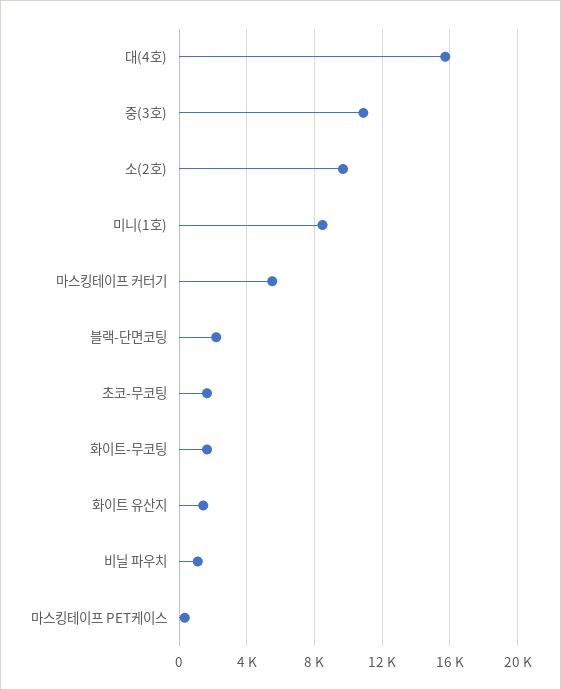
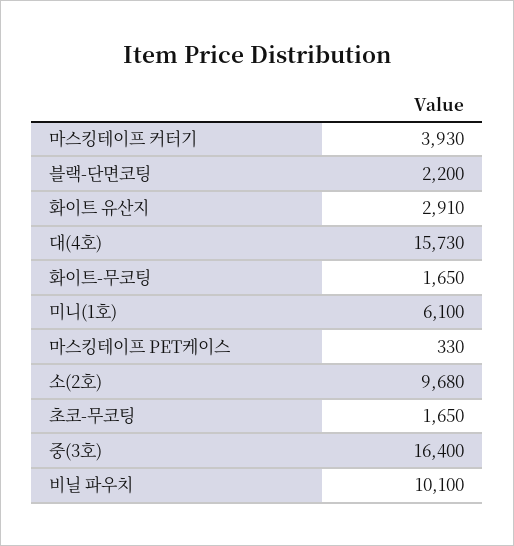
  {
    "대(4호)": 15730,
-   "중(3호)": 11000,
+   "중(3호)": 16400,
    "소(2호)": 9680,
-   "미니(1호)": 8500,
+   "미니(1호)": 6100,
-   "마스킹테이프 커터기": 5500,
+   "마스킹테이프 커터기": 3930,
    "블랙-단면코팅": 2200,
    "초코-무코팅": 1650,
    "화이트-무코팅": 1650,
-   "화이트 유산지": 1500,
+   "화이트 유산지": 2910,
-   "비닐 파우치": 1000,
+   "비닐 파우치": 10100,
    "마스킹테이프 PET케이스": 330
  }

